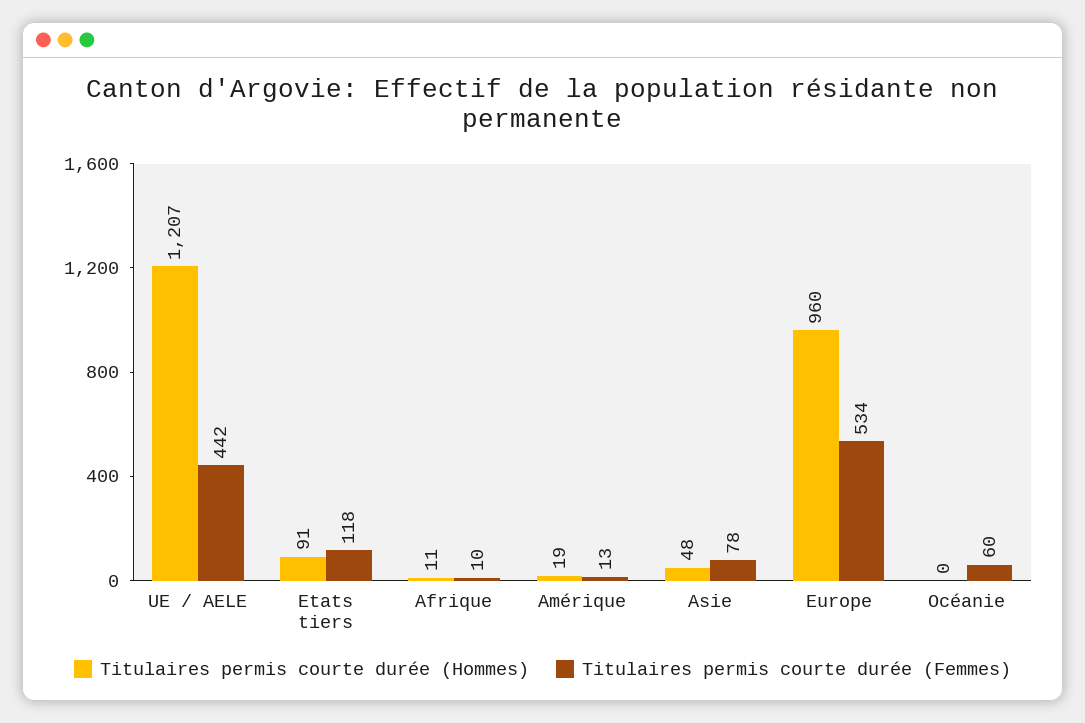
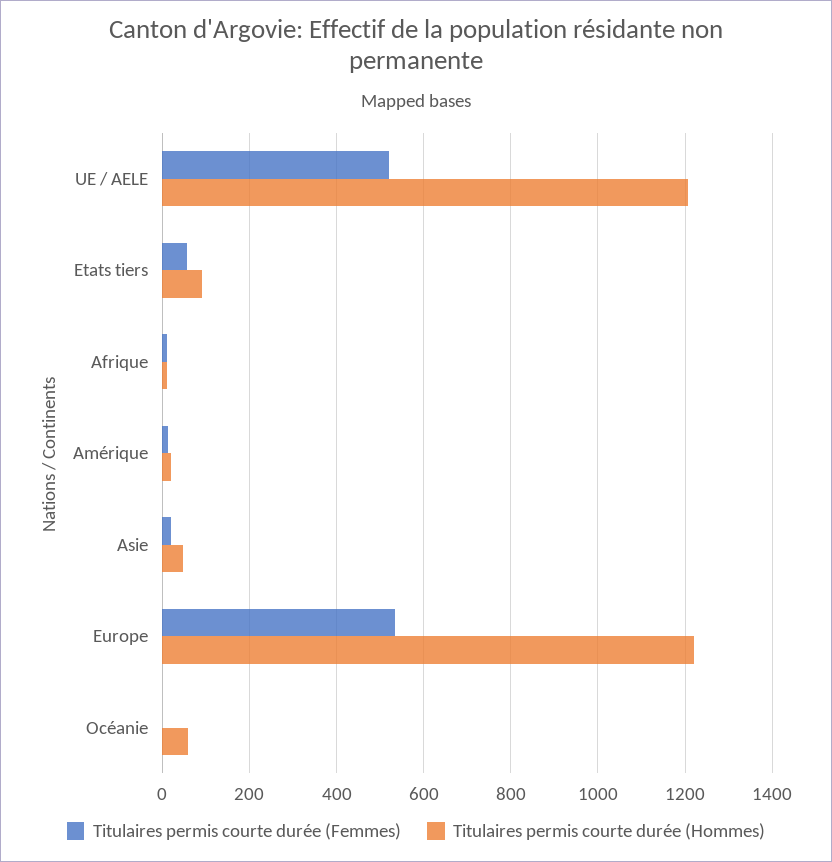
  {
    "Titulaires permis courte durée (Hommes)": {
      "UE / AELE": 1207,
      "Etats tiers": 91,
      "Afrique": 11,
      "Amérique": 19,
      "Asie": 48,
-     "Europe": 960,
+     "Europe": 1220,
-     "Océanie": 0
+     "Océanie": 60
    },
    "Titulaires permis courte durée (Femmes)": {
-     "UE / AELE": 442,
+     "UE / AELE": 520,
-     "Etats tiers": 118,
+     "Etats tiers": 60,
      "Afrique": 10,
      "Amérique": 13,
-     "Asie": 78,
+     "Asie": 20,
      "Europe": 534,
-     "Océanie": 60
+     "Océanie": 0
    }
  }

